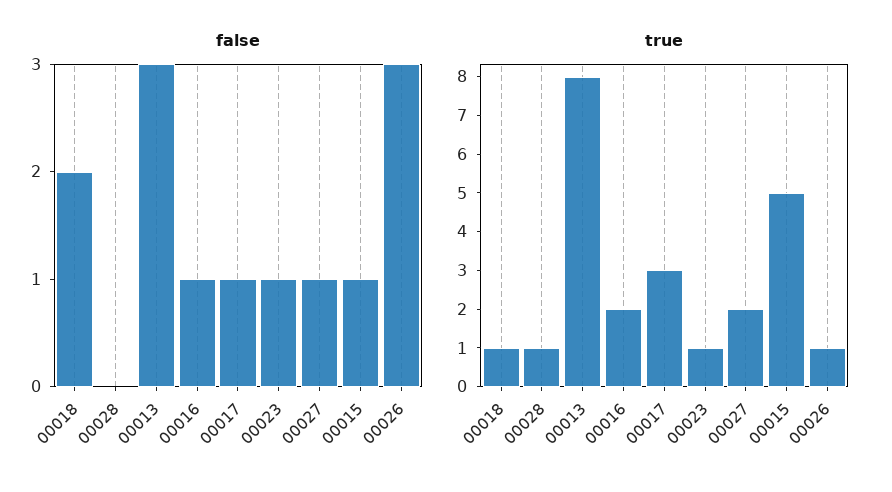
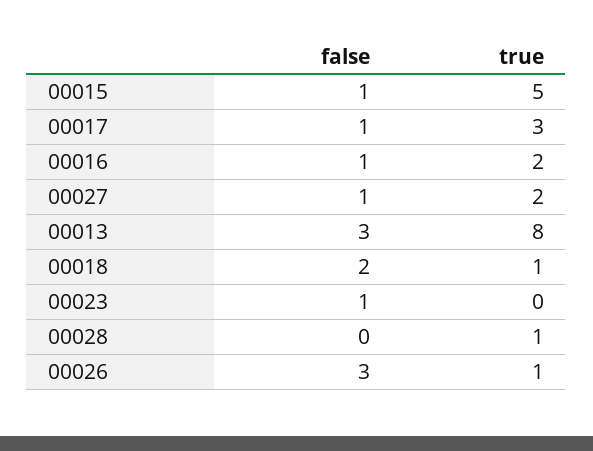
  {
    "false": {
      "00018": 2,
      "00028": 0,
      "00013": 3,
      "00016": 1,
      "00017": 1,
      "00023": 1,
      "00027": 1,
      "00015": 1,
      "00026": 3
    },
    "true": {
      "00018": 1,
      "00028": 1,
      "00013": 8,
      "00016": 2,
      "00017": 3,
-     "00023": 1,
+     "00023": 0,
      "00027": 2,
      "00015": 5,
      "00026": 1
    }
  }

